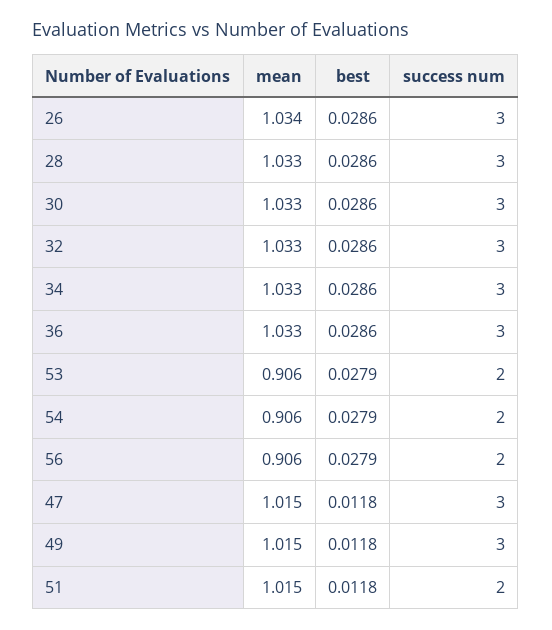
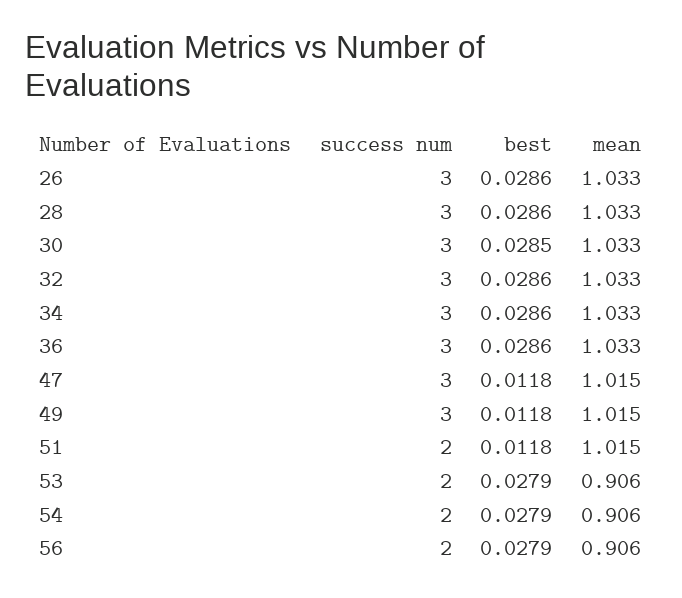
  {
    "mean": {
-     "26": 1.034,
+     "26": 1.033,
      "28": 1.033,
      "30": 1.033,
      "32": 1.033,
      "34": 1.033,
      "36": 1.033,
      "53": 0.906,
      "54": 0.906,
      "56": 0.906,
      "47": 1.015,
      "49": 1.015,
      "51": 1.015
    },
    "best": {
      "26": 0.0286,
      "28": 0.0286,
-     "30": 0.0286,
+     "30": 0.0285,
      "32": 0.0286,
      "34": 0.0286,
      "36": 0.0286,
      "53": 0.0279,
      "54": 0.0279,
      "56": 0.0279,
      "47": 0.0118,
      "49": 0.0118,
      "51": 0.0118
    },
    "success num": {
      "26": 3,
      "28": 3,
      "30": 3,
      "32": 3,
      "34": 3,
      "36": 3,
      "53": 2,
      "54": 2,
      "56": 2,
      "47": 3,
      "49": 3,
      "51": 2
    }
  }

